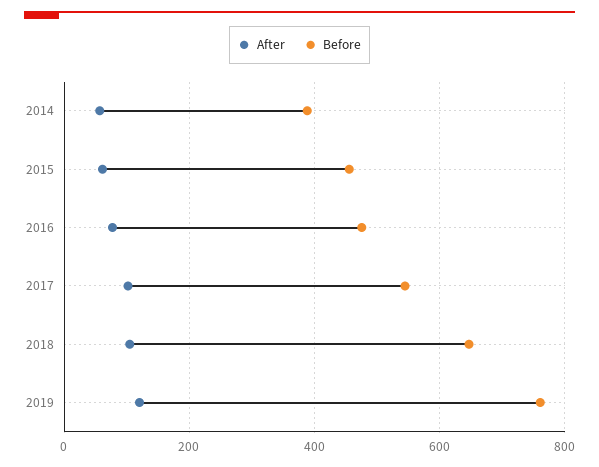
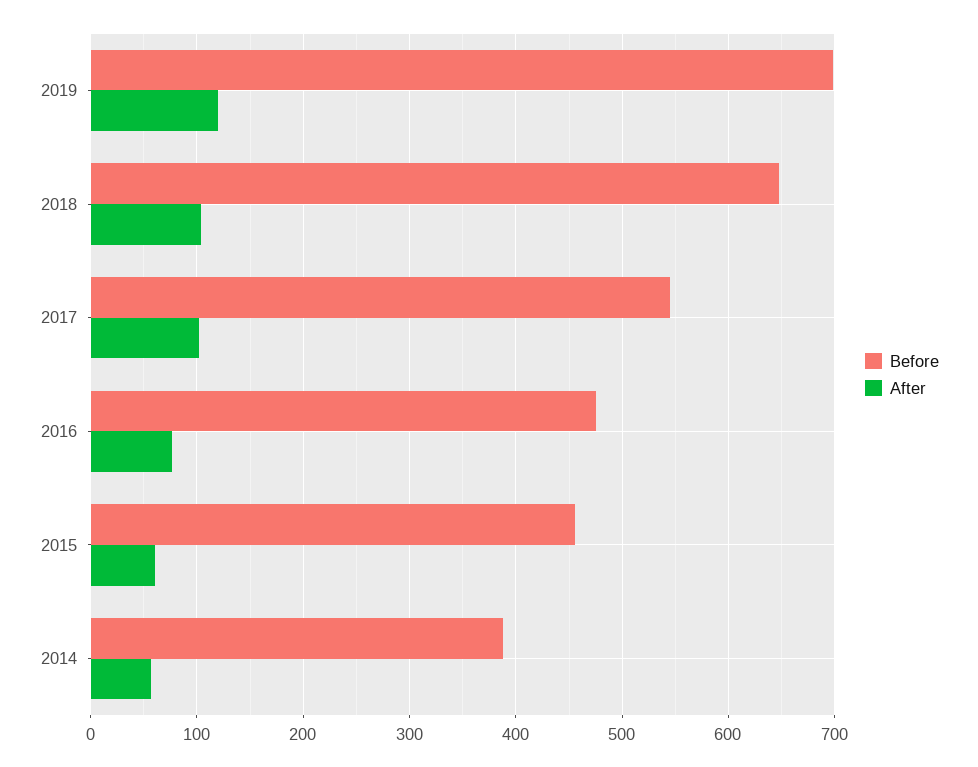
  {
    "After": {
      "2014": 60,
      "2015": 60,
      "2016": 80,
      "2017": 100,
      "2018": 100,
      "2019": 120
    },
    "Before": {
      "2014": 390,
      "2015": 460,
      "2016": 480,
      "2017": 540,
      "2018": 650,
-     "2019": 760
+     "2019": 700
    }
  }

